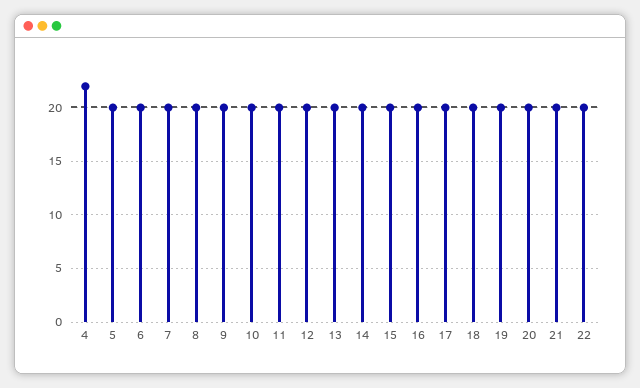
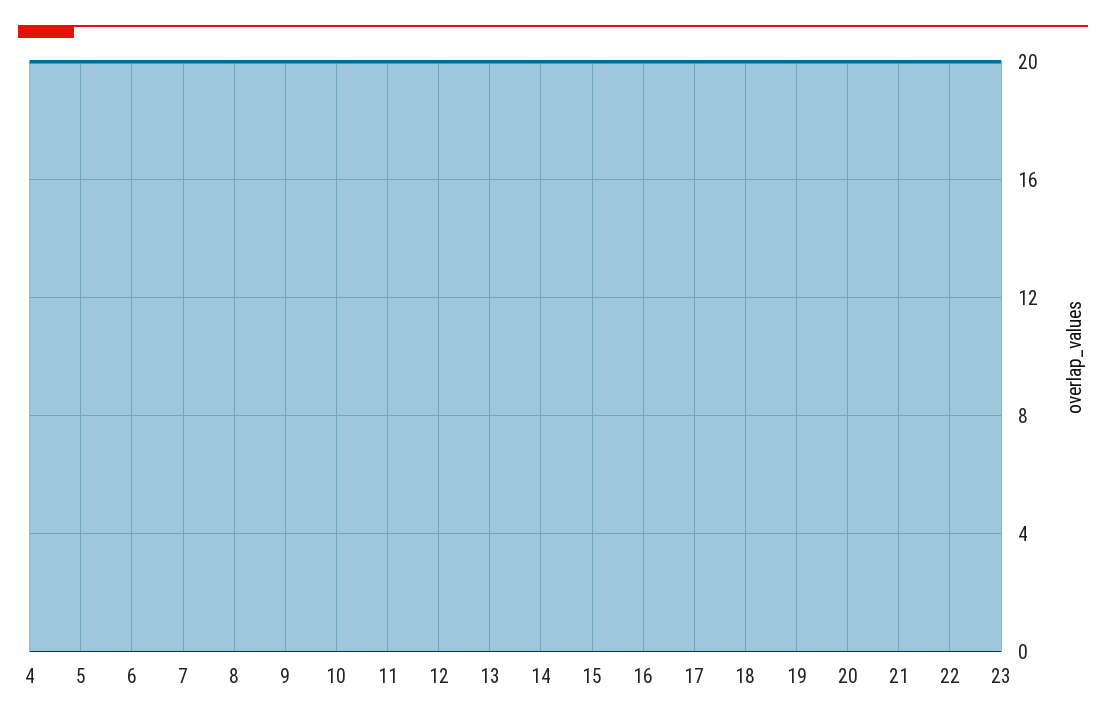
  {
-   "4": 22,
+   "4": 20,
    "5": 20,
    "6": 20,
    "7": 20,
    "8": 20,
    "9": 20,
    "10": 20,
    "11": 20,
    "12": 20,
    "13": 20,
    "14": 20,
    "15": 20,
    "16": 20,
    "17": 20,
    "18": 20,
    "19": 20,
    "20": 20,
    "21": 20,
-   "22": 20
+   "22": 20,
+   "23": 20
  }

